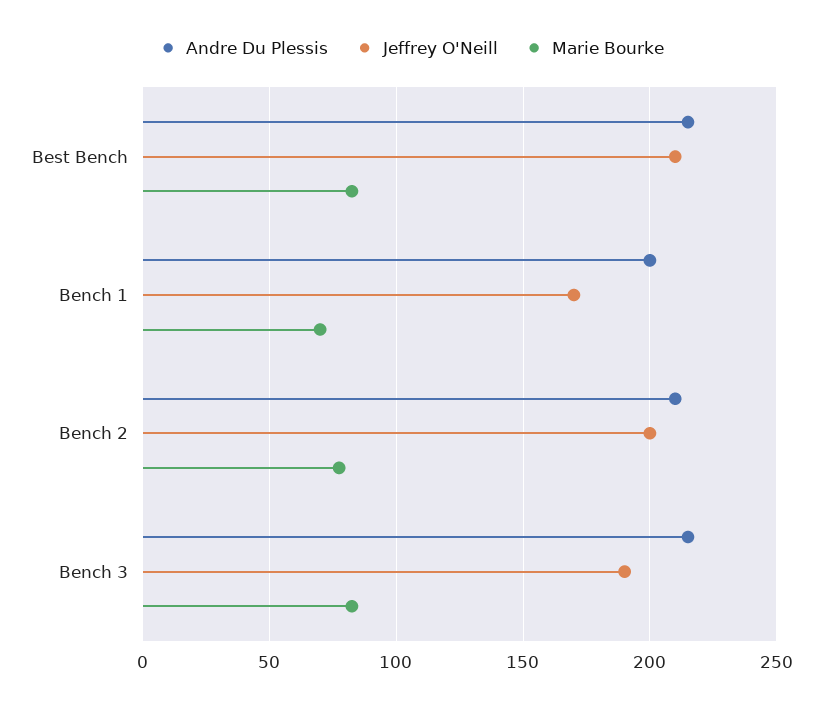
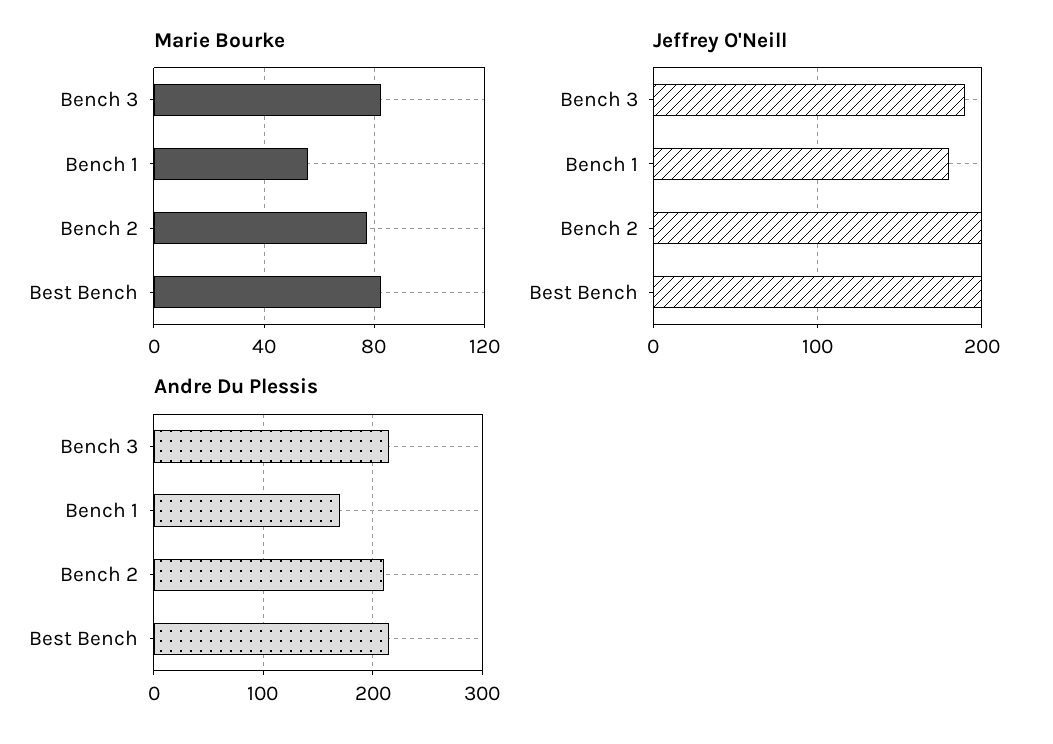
  {
    "Andre Du Plessis": {
      "Best Bench": 215,
-     "Bench 1": 200,
+     "Bench 1": 170,
      "Bench 2": 210,
      "Bench 3": 215
    },
    "Jeffrey O'Neill": {
-     "Best Bench": 210,
+     "Best Bench": 200,
-     "Bench 1": 170,
+     "Bench 1": 180,
      "Bench 2": 200,
      "Bench 3": 190
    },
    "Marie Bourke": {
      "Best Bench": 85,
-     "Bench 1": 70,
+     "Bench 1": 55,
      "Bench 2": 80,
      "Bench 3": 85
    }
  }

